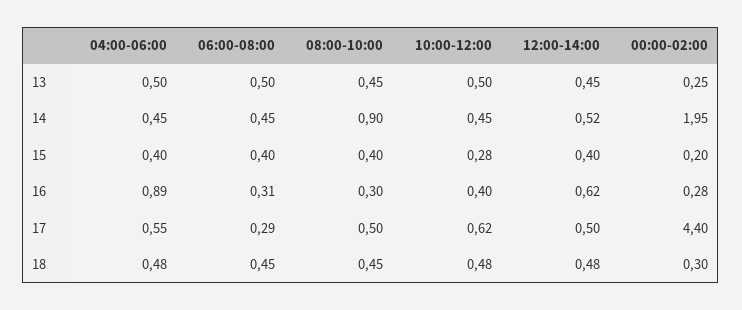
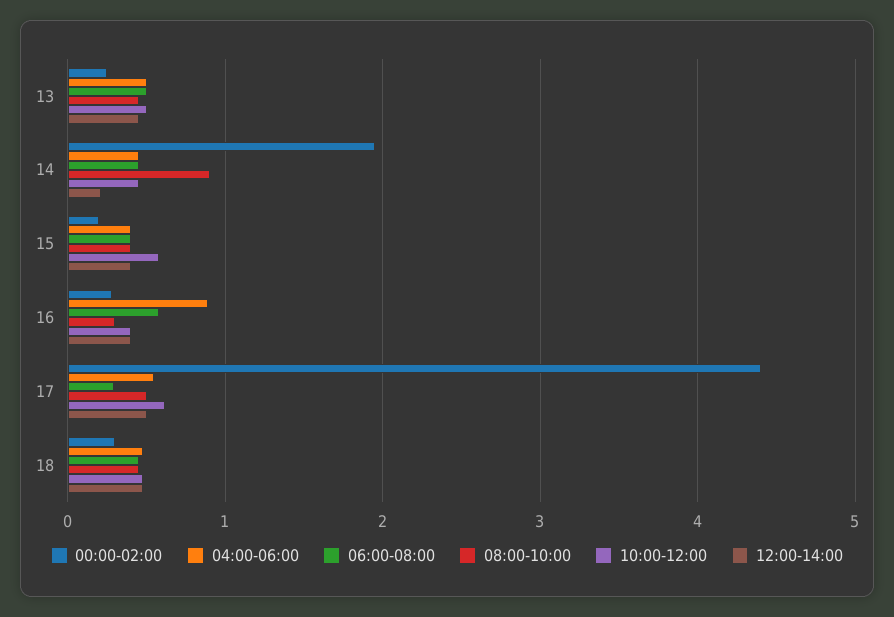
  {
    "04:00-06:00": {
      "13": 0.5,
      "14": 0.45,
      "15": 0.4,
      "16": 0.89,
      "17": 0.55,
      "18": 0.48
    },
    "06:00-08:00": {
      "13": 0.5,
      "14": 0.45,
      "15": 0.4,
-     "16": 0.31,
+     "16": 0.6,
      "17": 0.29,
      "18": 0.45
    },
    "08:00-10:00": {
      "13": 0.45,
      "14": 0.9,
      "15": 0.4,
      "16": 0.3,
      "17": 0.5,
      "18": 0.45
    },
    "10:00-12:00": {
      "13": 0.5,
      "14": 0.45,
-     "15": 0.28,
+     "15": 0.6,
      "16": 0.4,
      "17": 0.62,
      "18": 0.48
    },
    "12:00-14:00": {
      "13": 0.45,
-     "14": 0.52,
+     "14": 0.2,
      "15": 0.4,
-     "16": 0.62,
+     "16": 0.4,
      "17": 0.5,
      "18": 0.48
    },
    "00:00-02:00": {
      "13": 0.25,
      "14": 1.95,
      "15": 0.2,
      "16": 0.28,
      "17": 4.4,
      "18": 0.3
    }
  }

